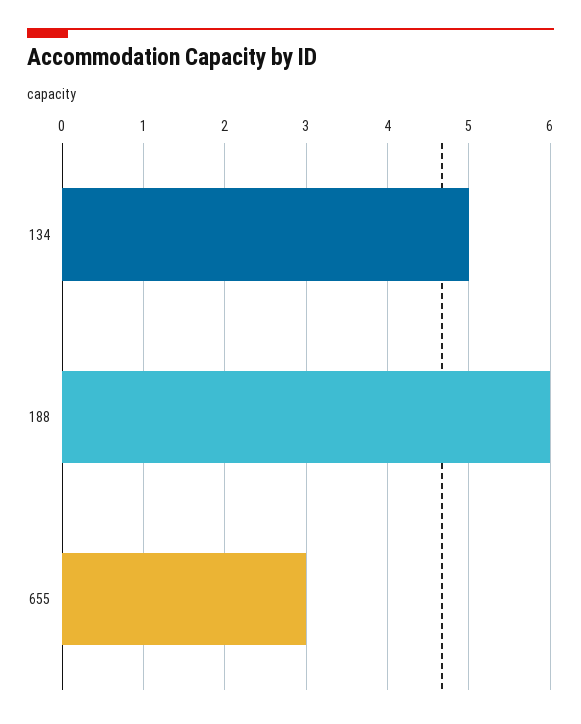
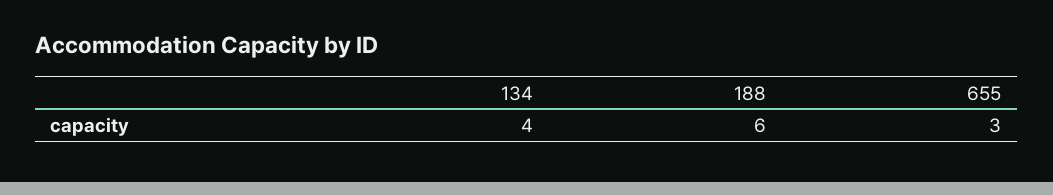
  {
-   "134": 5,
+   "134": 4,
    "188": 6,
    "655": 3
  }

